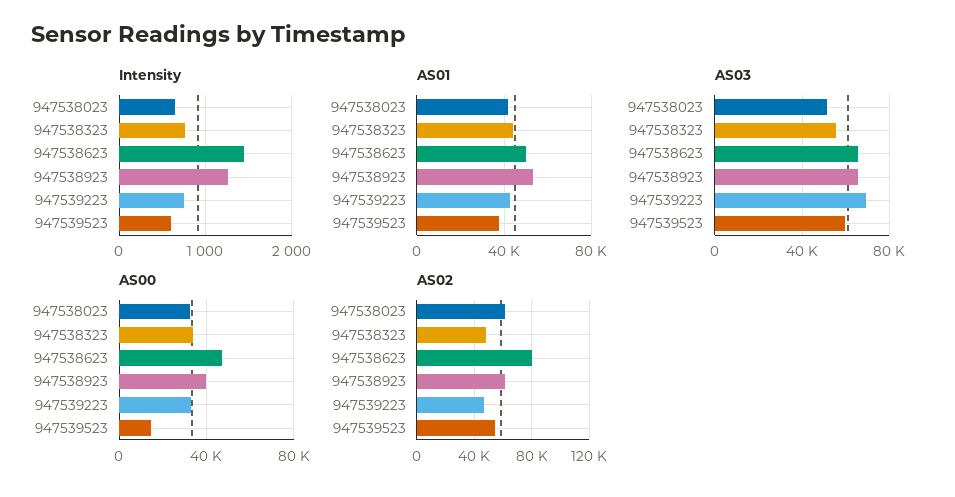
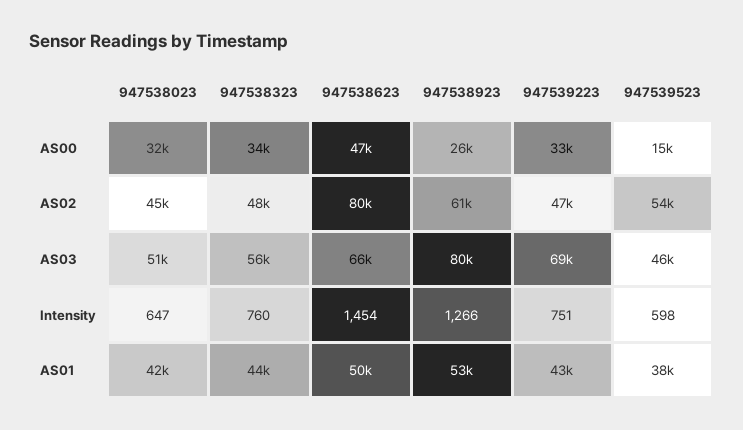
  {
    "Intensity": {
      "947538023": 647,
      "947538323": 760,
      "947538623": 1454,
      "947538923": 1266,
      "947539223": 751,
      "947539523": 598
    },
    "AS01": {
      "947538023": 42000,
      "947538323": 44000,
      "947538623": 50000,
      "947538923": 53000,
      "947539223": 43000,
      "947539523": 38000
    },
    "AS03": {
      "947538023": 51000,
      "947538323": 56000,
      "947538623": 66000,
-     "947538923": 65000,
+     "947538923": 80000,
      "947539223": 69000,
-     "947539523": 60000
+     "947539523": 46000
    },
    "AS00": {
      "947538023": 32000,
      "947538323": 34000,
      "947538623": 47000,
-     "947538923": 40000,
+     "947538923": 26000,
      "947539223": 33000,
      "947539523": 15000
    },
    "AS02": {
-     "947538023": 60000,
+     "947538023": 45000,
      "947538323": 48000,
      "947538623": 80000,
      "947538923": 61000,
      "947539223": 47000,
      "947539523": 54000
    }
  }

